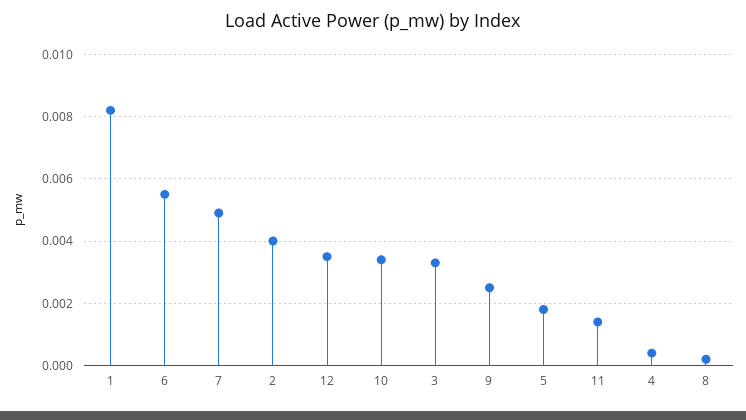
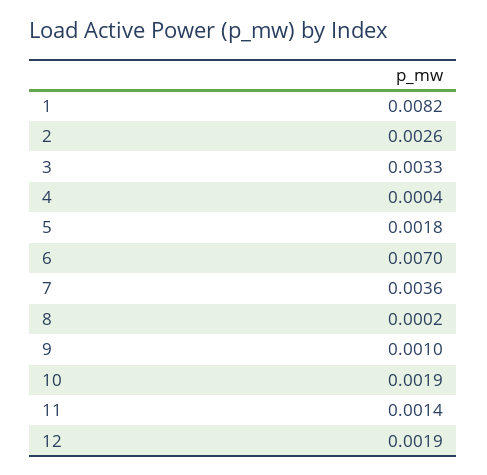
  {
    "1": 0.0082,
-   "6": 0.0055,
+   "6": 0.007,
-   "7": 0.005,
+   "7": 0.0036,
-   "2": 0.004,
+   "2": 0.0026,
-   "12": 0.0035,
+   "12": 0.0019,
-   "10": 0.0035,
+   "10": 0.0019,
    "3": 0.0033,
-   "9": 0.0025,
+   "9": 0.001,
    "5": 0.0018,
    "11": 0.0014,
    "4": 0.0004,
    "8": 0.0002
  }

